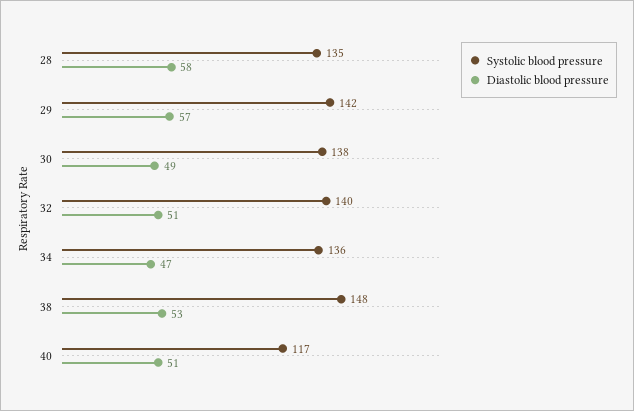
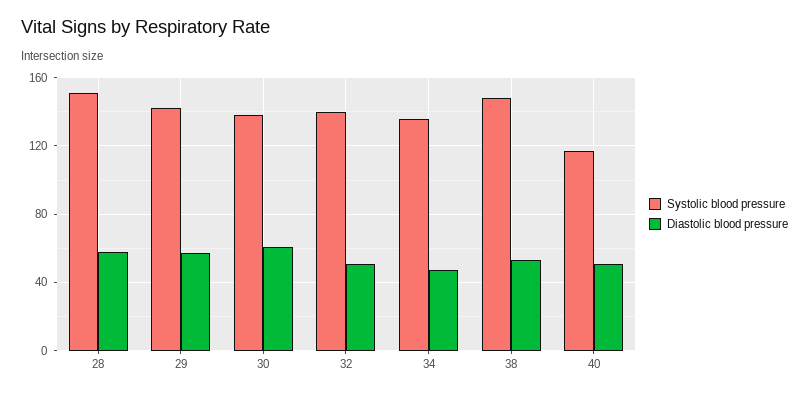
  {
    "Systolic blood pressure": {
-     "28": 135,
+     "28": 150,
      "29": 142,
      "30": 138,
      "32": 140,
      "34": 136,
      "38": 148,
      "40": 117
    },
    "Diastolic blood pressure": {
      "28": 58,
      "29": 57,
-     "30": 49,
+     "30": 60,
      "32": 51,
      "34": 47,
      "38": 53,
      "40": 51
    }
  }

